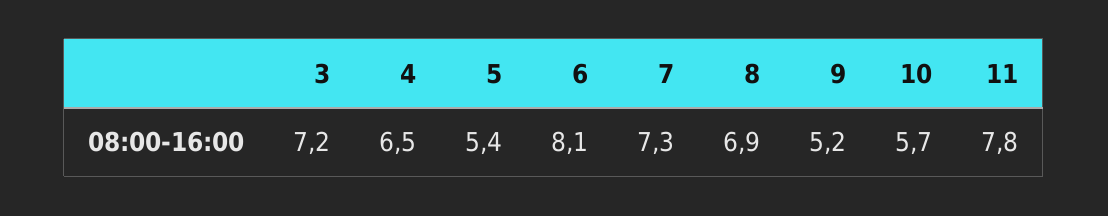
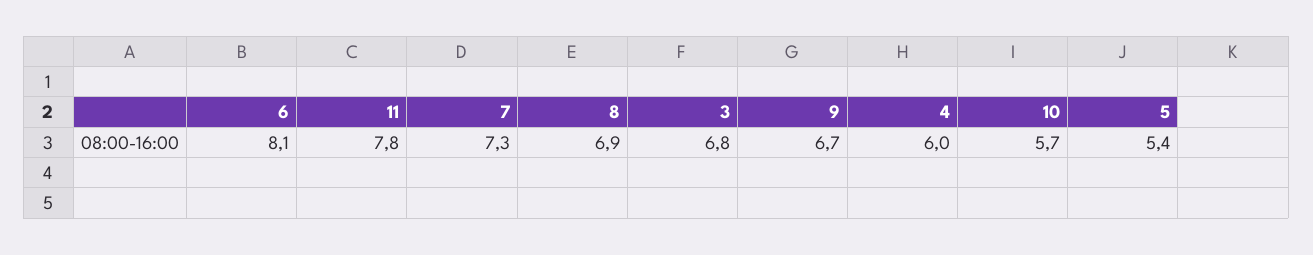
  {
-   "3": 7.2,
+   "3": 6.8,
-   "4": 6.5,
+   "4": 6,
    "5": 5.4,
    "6": 8.1,
    "7": 7.3,
    "8": 6.9,
-   "9": 5.2,
+   "9": 6.7,
    "10": 5.7,
    "11": 7.8
  }

